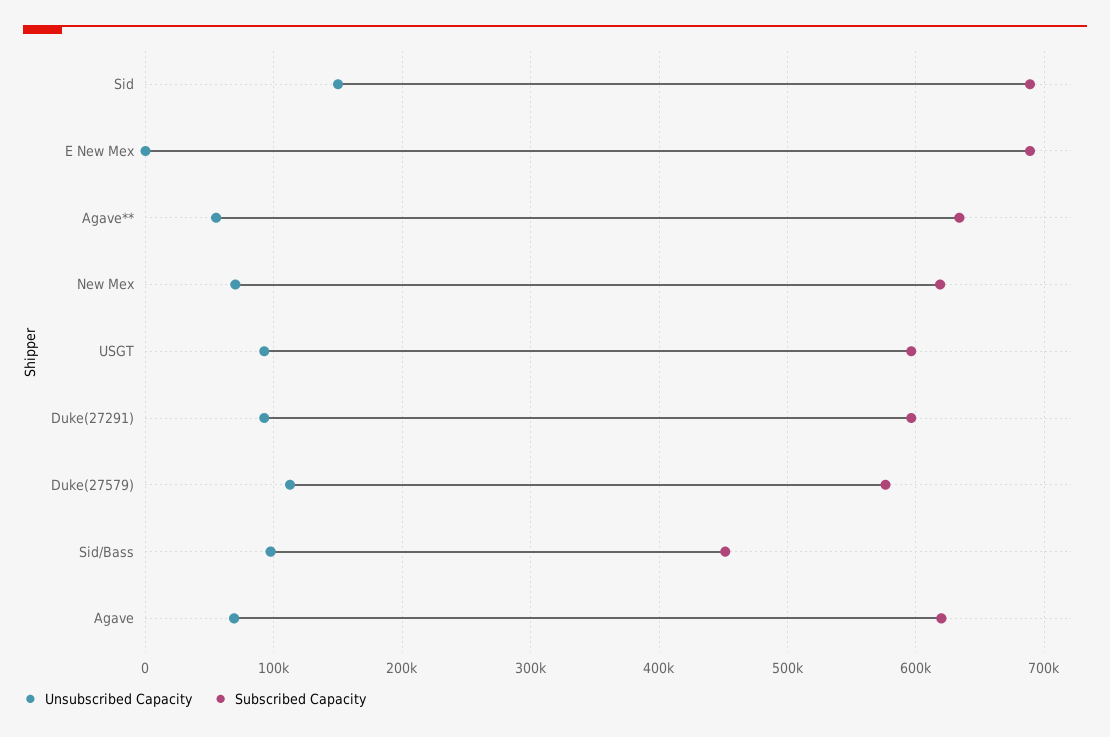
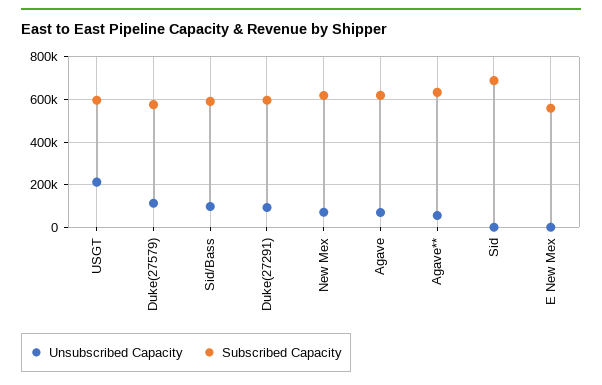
  {
    "Unsubscribed Capacity": {
-     "Sid": 150000,
+     "Sid": 0,
      "E New Mex": 0,
      "Agave**": 60000,
      "New Mex": 70000,
-     "USGT": 90000,
+     "USGT": 200000,
      "Duke(27291)": 90000,
      "Duke(27579)": 110000,
      "Sid/Bass": 100000,
      "Agave": 70000
    },
    "Subscribed Capacity": {
      "Sid": 690000,
-     "E New Mex": 690000,
+     "E New Mex": 550000,
      "Agave**": 630000,
      "New Mex": 620000,
      "USGT": 600000,
      "Duke(27291)": 600000,
      "Duke(27579)": 580000,
-     "Sid/Bass": 450000,
+     "Sid/Bass": 600000,
      "Agave": 620000
    }
  }

